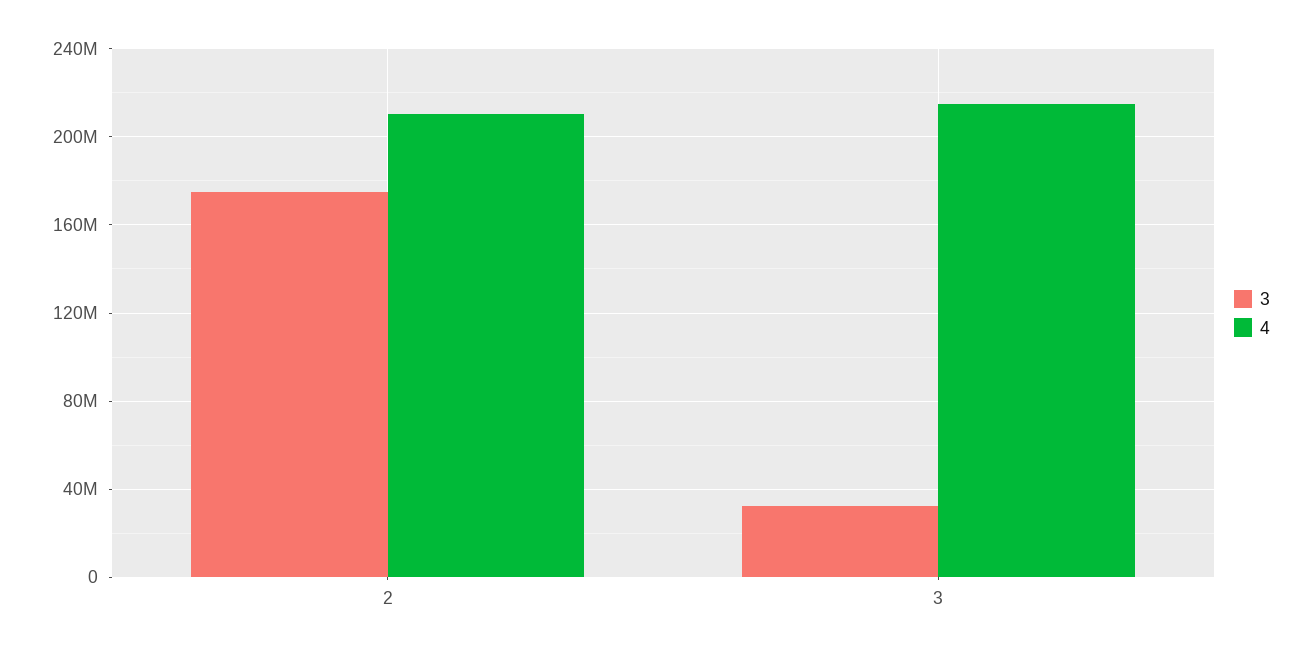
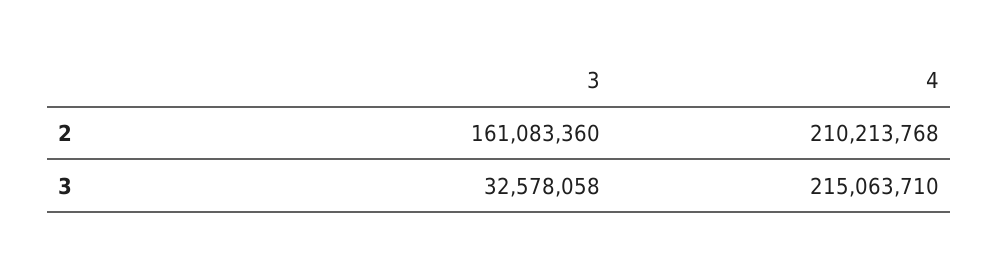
  {
    "3": {
-     "2": 175000000,
+     "2": 161083360,
      "3": 32578058
    },
    "4": {
      "2": 210213768,
      "3": 215063710
    }
  }

